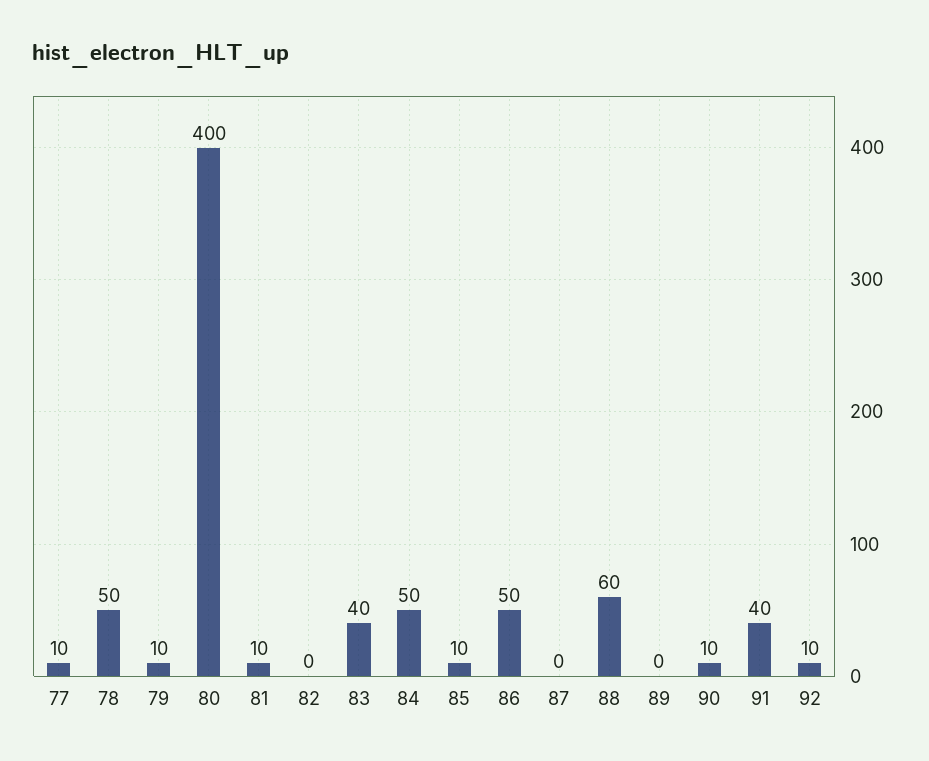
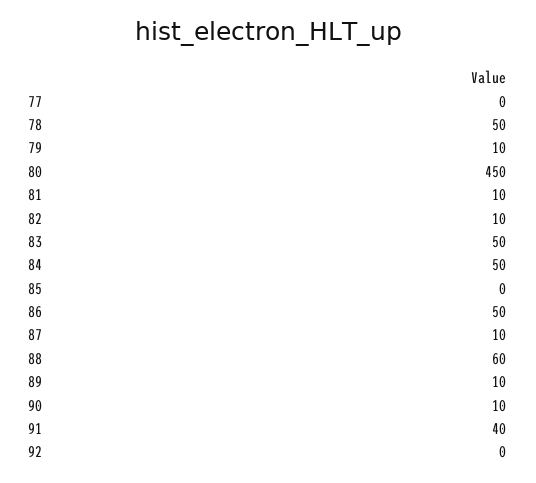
  {
-   "77": 10,
+   "77": 0,
    "78": 50,
    "79": 10,
-   "80": 400,
+   "80": 450,
    "81": 10,
-   "82": 0,
+   "82": 10,
-   "83": 40,
+   "83": 50,
    "84": 50,
-   "85": 10,
+   "85": 0,
    "86": 50,
-   "87": 0,
+   "87": 10,
    "88": 60,
-   "89": 0,
+   "89": 10,
    "90": 10,
    "91": 40,
-   "92": 10
+   "92": 0
  }

